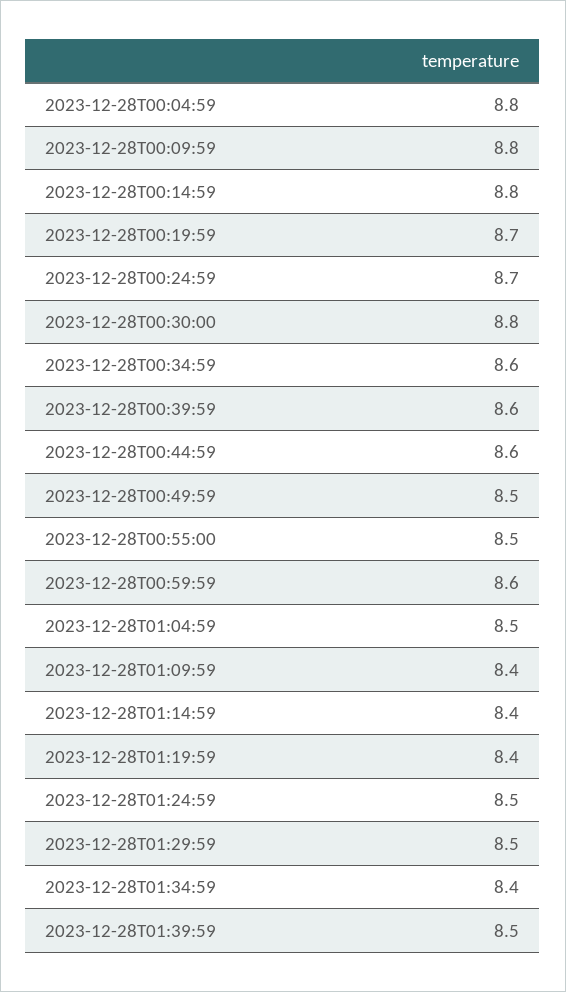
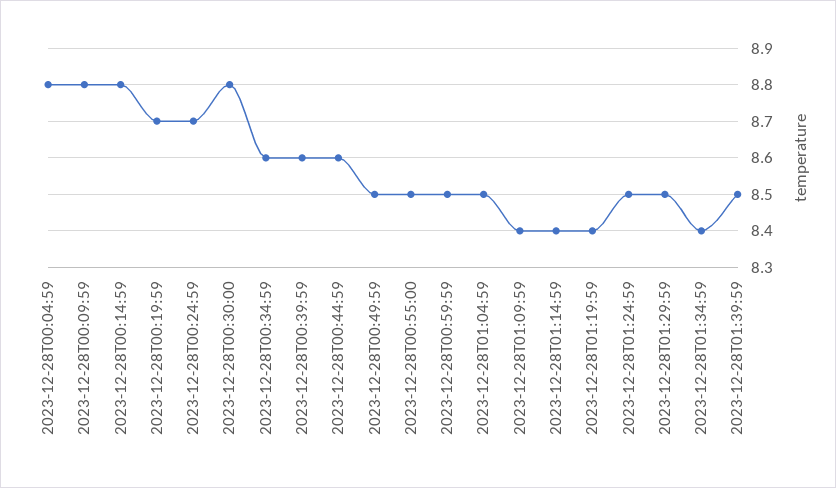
  {
    "2023-12-28T00:04:59": 8.8,
    "2023-12-28T00:09:59": 8.8,
    "2023-12-28T00:14:59": 8.8,
    "2023-12-28T00:19:59": 8.7,
    "2023-12-28T00:24:59": 8.7,
    "2023-12-28T00:30:00": 8.8,
    "2023-12-28T00:34:59": 8.6,
    "2023-12-28T00:39:59": 8.6,
    "2023-12-28T00:44:59": 8.6,
    "2023-12-28T00:49:59": 8.5,
    "2023-12-28T00:55:00": 8.5,
-   "2023-12-28T00:59:59": 8.6,
+   "2023-12-28T00:59:59": 8.5,
    "2023-12-28T01:04:59": 8.5,
    "2023-12-28T01:09:59": 8.4,
    "2023-12-28T01:14:59": 8.4,
    "2023-12-28T01:19:59": 8.4,
    "2023-12-28T01:24:59": 8.5,
    "2023-12-28T01:29:59": 8.5,
    "2023-12-28T01:34:59": 8.4,
    "2023-12-28T01:39:59": 8.5
  }

